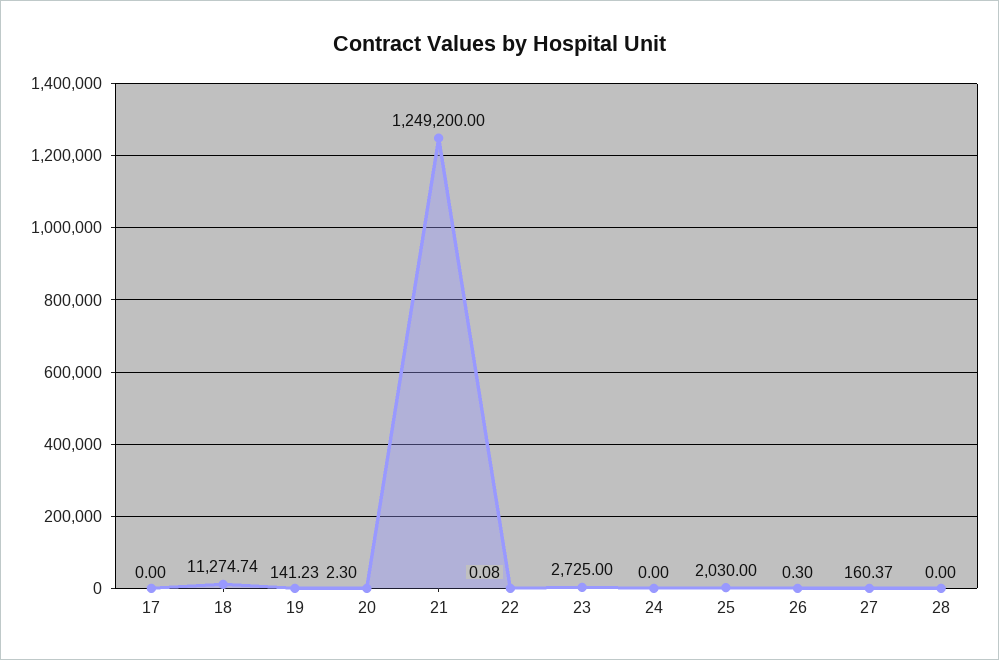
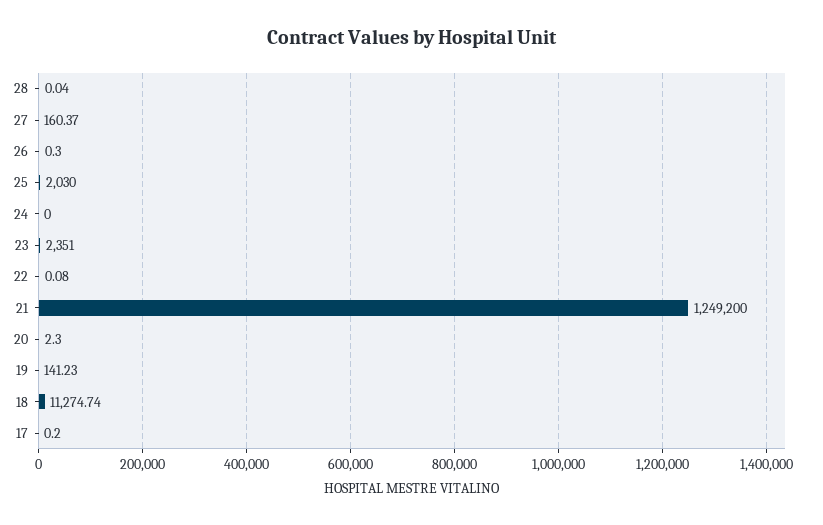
  {
-   "17": 0,
+   "17": 0.2,
    "18": 11274.74,
    "19": 141.23,
    "20": 2.3,
    "21": 1249200,
    "22": 0.08,
-   "23": 2725,
+   "23": 2351,
    "24": 0,
    "25": 2030,
    "26": 0.3,
    "27": 160.37,
-   "28": 0
+   "28": 0.04
  }

